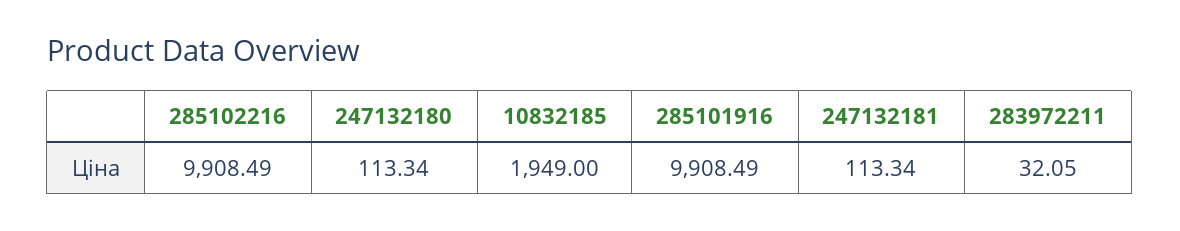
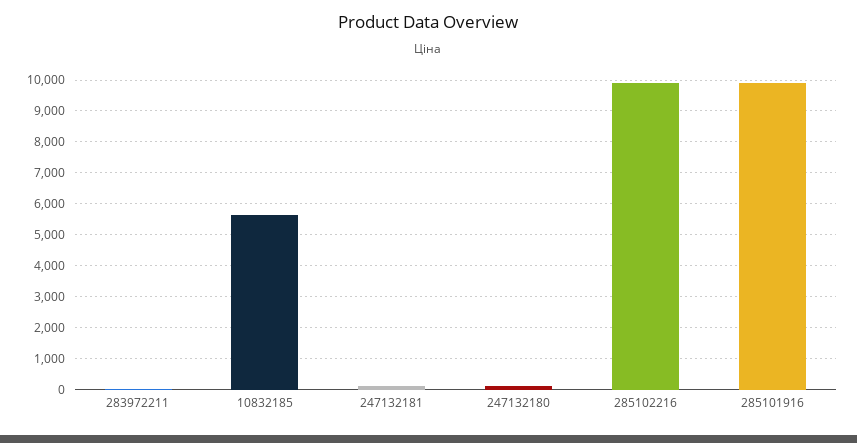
  {
    "285102216": 9908.49,
    "247132180": 113.34,
-   "10832185": 1949,
+   "10832185": 5600,
    "285101916": 9908.49,
    "247132181": 113.34,
    "283972211": 32.05
  }

